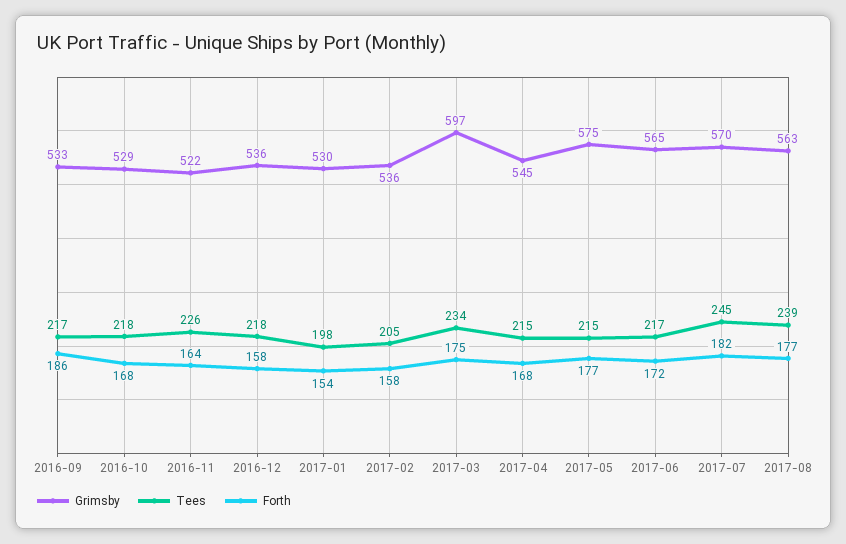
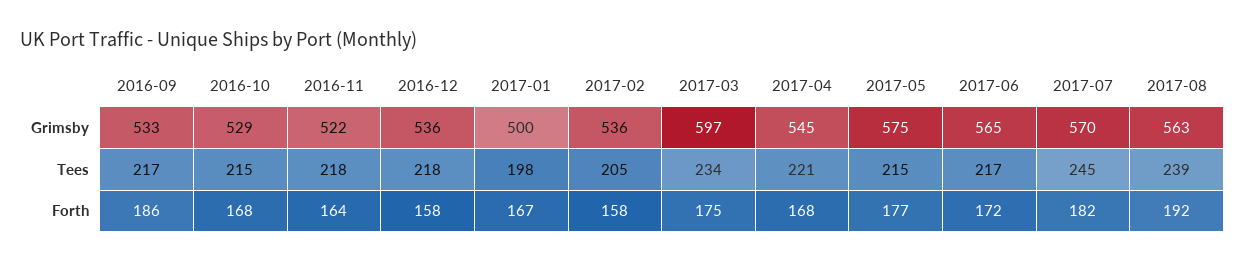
  {
    "Grimsby": {
      "2016-09": 533,
      "2016-10": 529,
      "2016-11": 522,
      "2016-12": 536,
-     "2017-01": 530,
+     "2017-01": 500,
      "2017-02": 536,
      "2017-03": 597,
      "2017-04": 545,
      "2017-05": 575,
      "2017-06": 565,
      "2017-07": 570,
      "2017-08": 563
    },
    "Tees": {
      "2016-09": 217,
-     "2016-10": 218,
+     "2016-10": 215,
-     "2016-11": 226,
+     "2016-11": 218,
      "2016-12": 218,
      "2017-01": 198,
      "2017-02": 205,
      "2017-03": 234,
-     "2017-04": 215,
+     "2017-04": 221,
      "2017-05": 215,
      "2017-06": 217,
      "2017-07": 245,
      "2017-08": 239
    },
    "Forth": {
      "2016-09": 186,
      "2016-10": 168,
      "2016-11": 164,
      "2016-12": 158,
-     "2017-01": 154,
+     "2017-01": 167,
      "2017-02": 158,
      "2017-03": 175,
      "2017-04": 168,
      "2017-05": 177,
      "2017-06": 172,
      "2017-07": 182,
-     "2017-08": 177
+     "2017-08": 192
    }
  }

